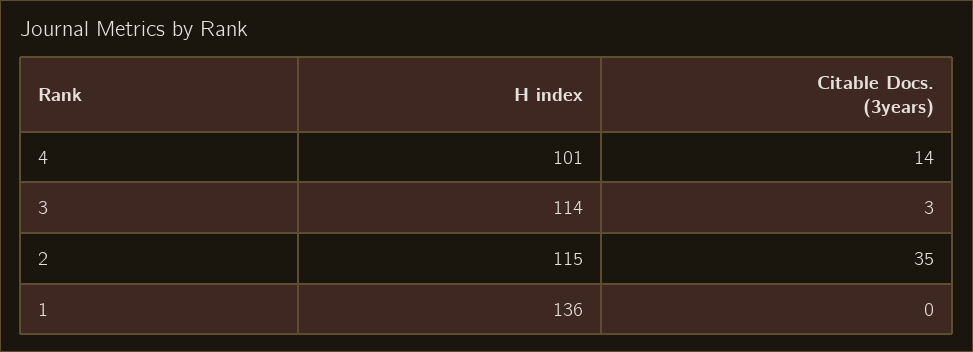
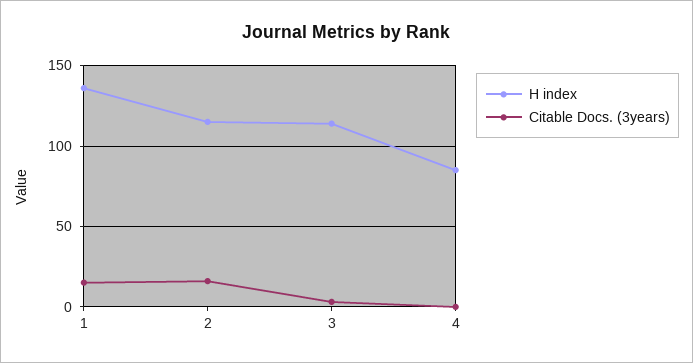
  {
    "H index": {
-     "4": 101,
+     "4": 85,
      "3": 114,
      "2": 115,
      "1": 136
    },
    "Citable Docs. (3years)": {
-     "4": 14,
+     "4": 0,
      "3": 3,
-     "2": 35,
+     "2": 15,
-     "1": 0
+     "1": 15
    }
  }

